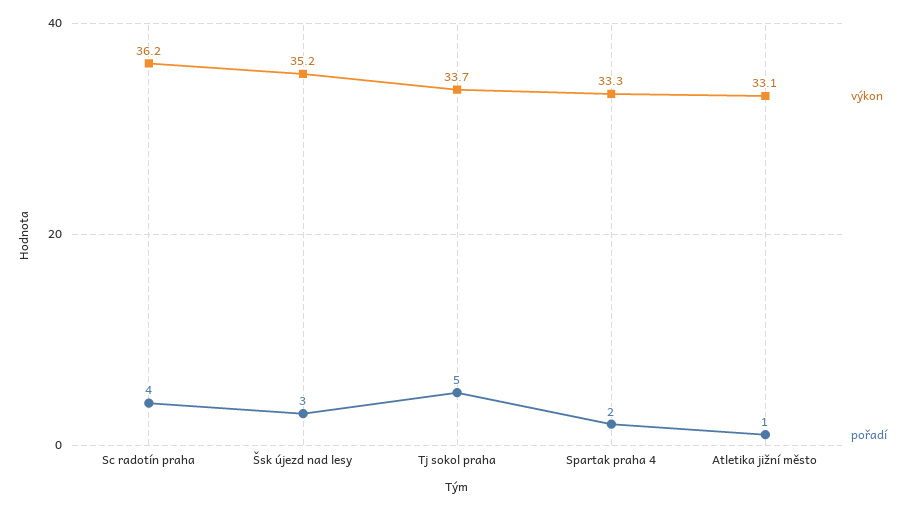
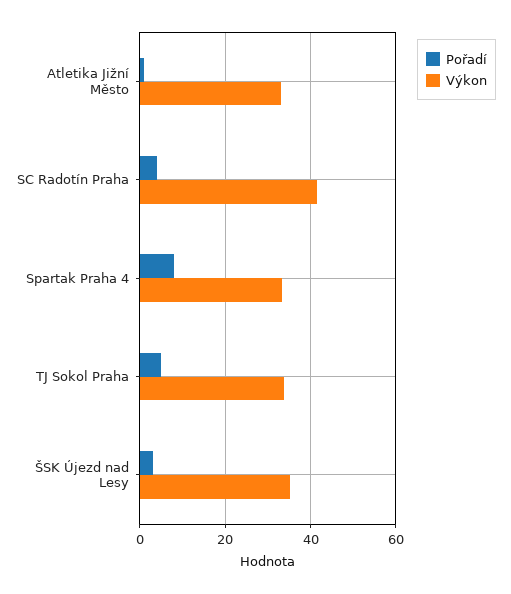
  {
    "výkon": {
-     "Sc radotín praha": 36.2,
+     "Sc radotín praha": 42,
      "Šsk újezd nad lesy": 35.2,
      "Tj sokol praha": 33.7,
      "Spartak praha 4": 33.3,
      "Atletika jižní město": 33.1
    },
    "pořadí": {
      "Sc radotín praha": 4,
      "Šsk újezd nad lesy": 3,
      "Tj sokol praha": 5,
-     "Spartak praha 4": 2,
+     "Spartak praha 4": 8,
      "Atletika jižní město": 1
    }
  }

